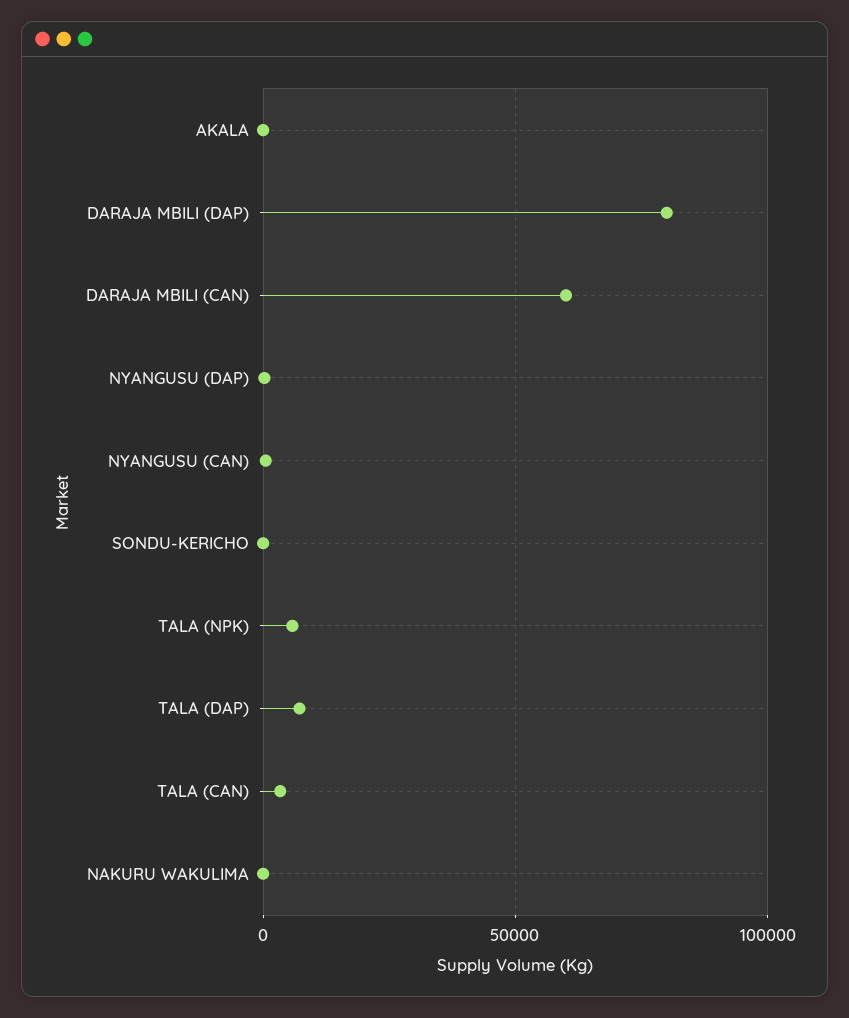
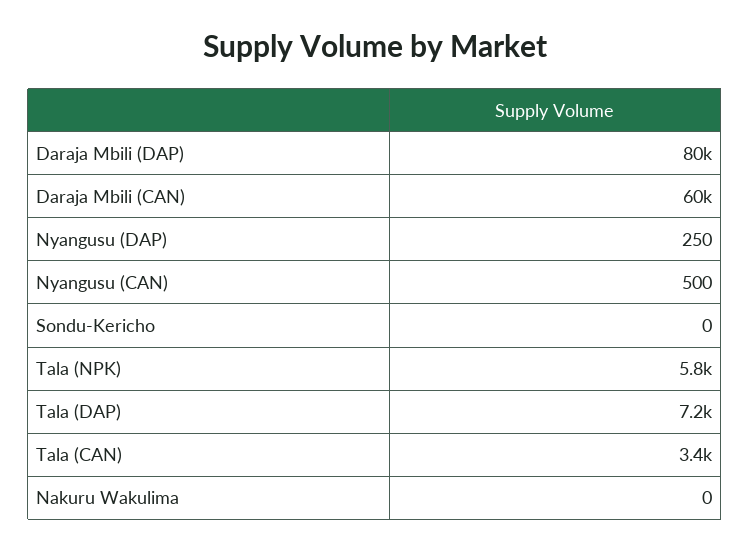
  {
-   "AKALA": 0,
    "DARAJA MBILI (DAP)": 80000,
    "DARAJA MBILI (CAN)": 60000,
    "NYANGUSU (DAP)": 250,
    "NYANGUSU (CAN)": 500,
    "SONDU-KERICHO": 0,
    "TALA (NPK)": 5800,
    "TALA (DAP)": 7200,
    "TALA (CAN)": 3400,
    "NAKURU WAKULIMA": 0
  }

